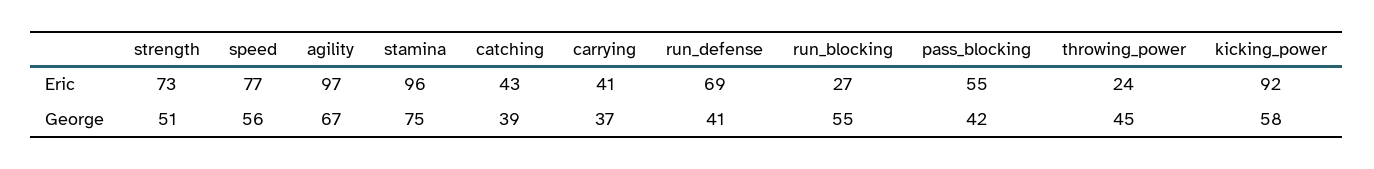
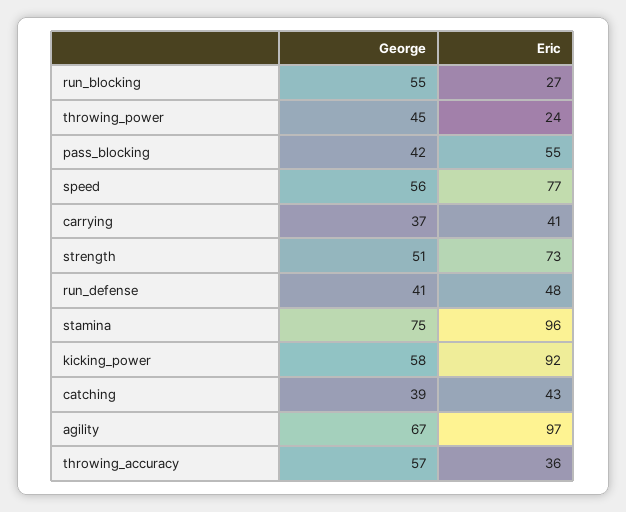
  {
    "strength": {
      "Eric": 73,
      "George": 51
    },
    "speed": {
      "Eric": 77,
      "George": 56
    },
    "agility": {
      "Eric": 97,
      "George": 67
    },
    "stamina": {
      "Eric": 96,
      "George": 75
    },
    "catching": {
      "Eric": 43,
      "George": 39
    },
    "carrying": {
      "Eric": 41,
      "George": 37
    },
    "run_defense": {
-     "Eric": 69,
+     "Eric": 48,
      "George": 41
    },
    "run_blocking": {
      "Eric": 27,
      "George": 55
    },
    "pass_blocking": {
      "Eric": 55,
      "George": 42
    },
    "throwing_power": {
      "Eric": 24,
      "George": 45
    },
    "kicking_power": {
      "Eric": 92,
      "George": 58
-   }
+   },
+   "throwing_accuracy": {
+     "George": 57,
+     "Eric": 36
+   }
  }

